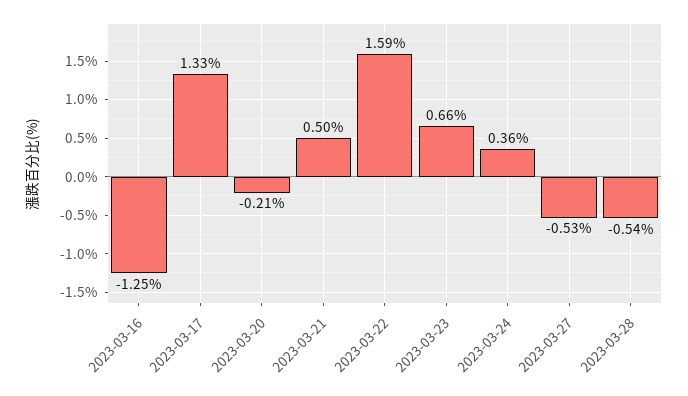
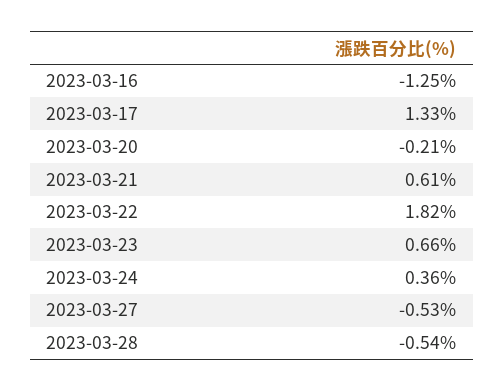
  {
    "2023-03-16": -1.25,
    "2023-03-17": 1.33,
    "2023-03-20": -0.21,
-   "2023-03-21": 0.5,
+   "2023-03-21": 0.61,
-   "2023-03-22": 1.59,
+   "2023-03-22": 1.82,
    "2023-03-23": 0.66,
    "2023-03-24": 0.36,
    "2023-03-27": -0.53,
    "2023-03-28": -0.54
  }

